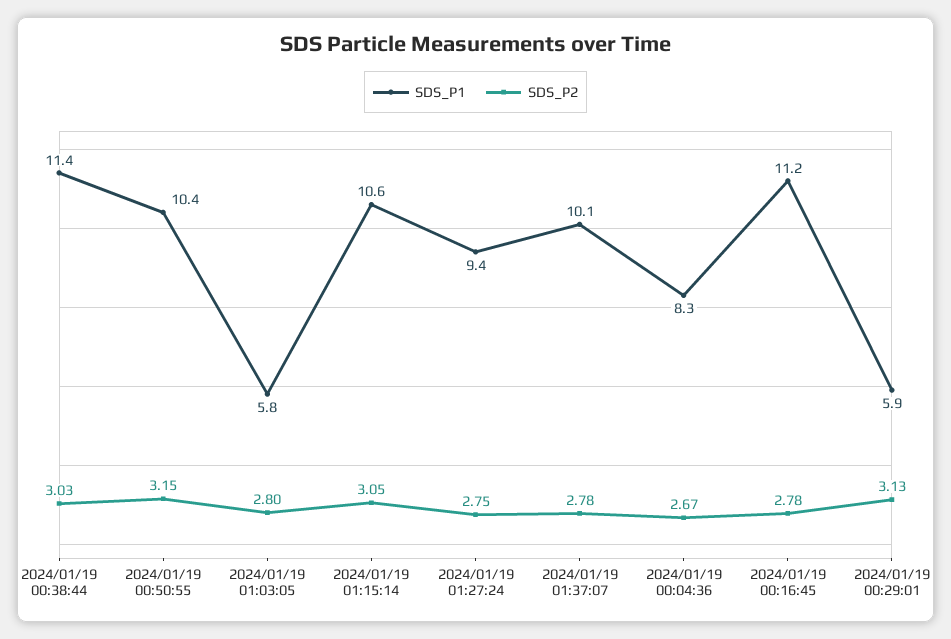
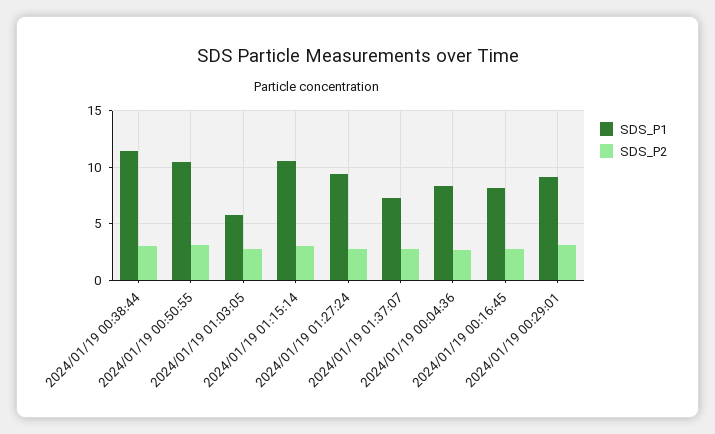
  {
    "SDS_P1": {
      "2024/01/19 00:38:44": 11.4,
      "2024/01/19 00:50:55": 10.4,
      "2024/01/19 01:03:05": 5.8,
      "2024/01/19 01:15:14": 10.6,
      "2024/01/19 01:27:24": 9.4,
-     "2024/01/19 01:37:07": 10.1,
+     "2024/01/19 01:37:07": 7,
      "2024/01/19 00:04:36": 8.3,
-     "2024/01/19 00:16:45": 11.2,
+     "2024/01/19 00:16:45": 8,
-     "2024/01/19 00:29:01": 5.9
+     "2024/01/19 00:29:01": 9
    },
    "SDS_P2": {
      "2024/01/19 00:38:44": 3.03,
      "2024/01/19 00:50:55": 3.15,
      "2024/01/19 01:03:05": 2.8,
      "2024/01/19 01:15:14": 3.05,
      "2024/01/19 01:27:24": 2.75,
      "2024/01/19 01:37:07": 2.78,
      "2024/01/19 00:04:36": 2.67,
      "2024/01/19 00:16:45": 2.78,
      "2024/01/19 00:29:01": 3.13
    }
  }

